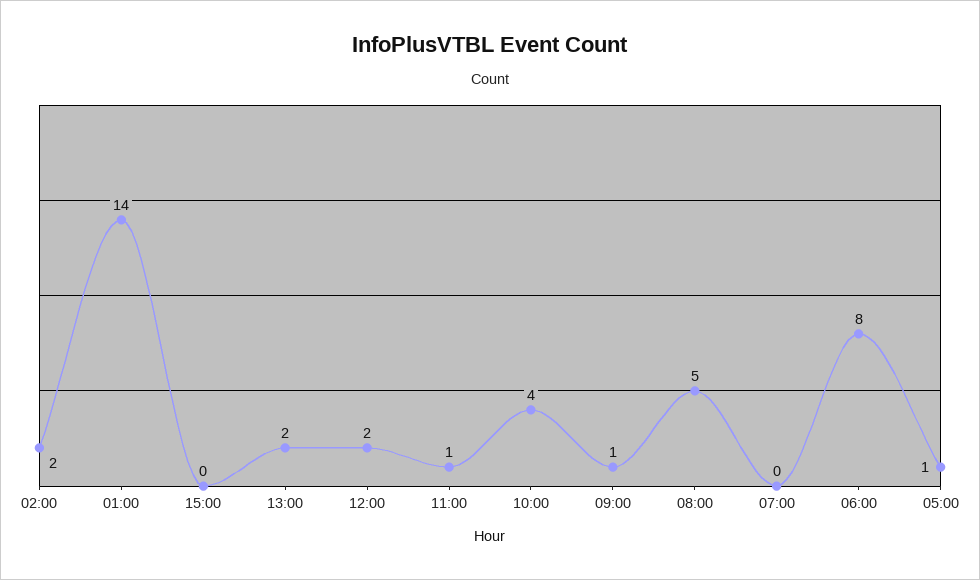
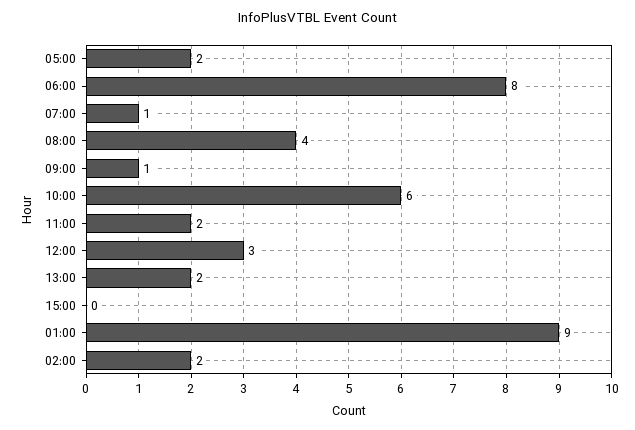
  {
    "02:00": 2,
-   "01:00": 14,
+   "01:00": 9,
    "15:00": 0,
    "13:00": 2,
-   "12:00": 2,
+   "12:00": 3,
-   "11:00": 1,
+   "11:00": 2,
-   "10:00": 4,
+   "10:00": 6,
    "09:00": 1,
-   "08:00": 5,
+   "08:00": 4,
-   "07:00": 0,
+   "07:00": 1,
    "06:00": 8,
-   "05:00": 1
+   "05:00": 2
  }

